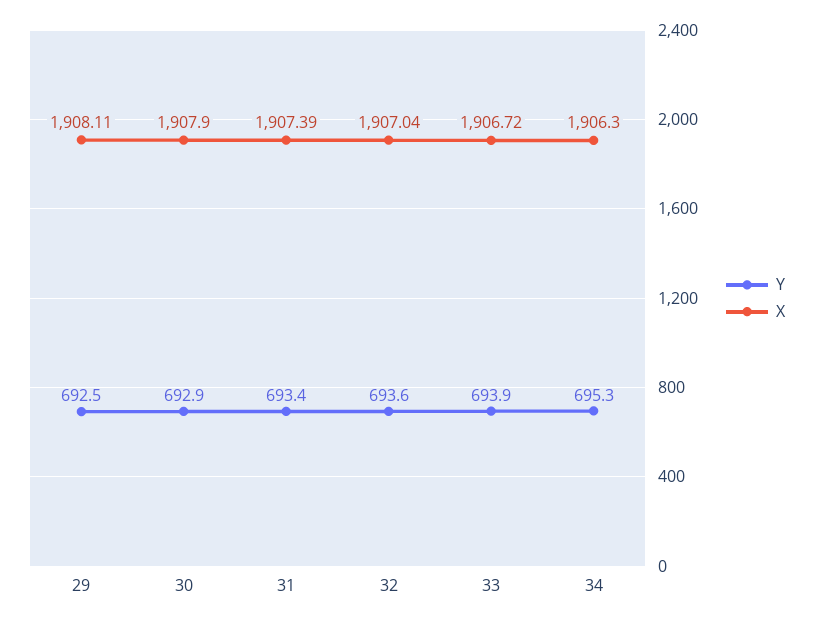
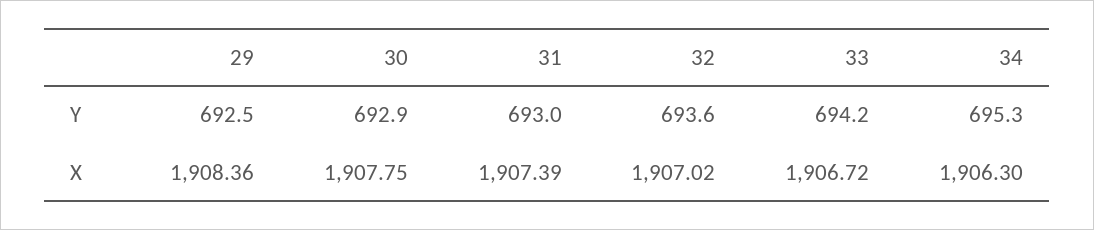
  {
    "Y": {
      "29": 692.5,
      "30": 692.9,
-     "31": 693.4,
+     "31": 693,
      "32": 693.6,
-     "33": 693.9,
+     "33": 694.2,
      "34": 695.3
    },
    "X": {
-     "29": 1908.11,
+     "29": 1908.36,
-     "30": 1907.9,
+     "30": 1907.75,
      "31": 1907.39,
-     "32": 1907.04,
+     "32": 1907.02,
      "33": 1906.72,
      "34": 1906.3
    }
  }

